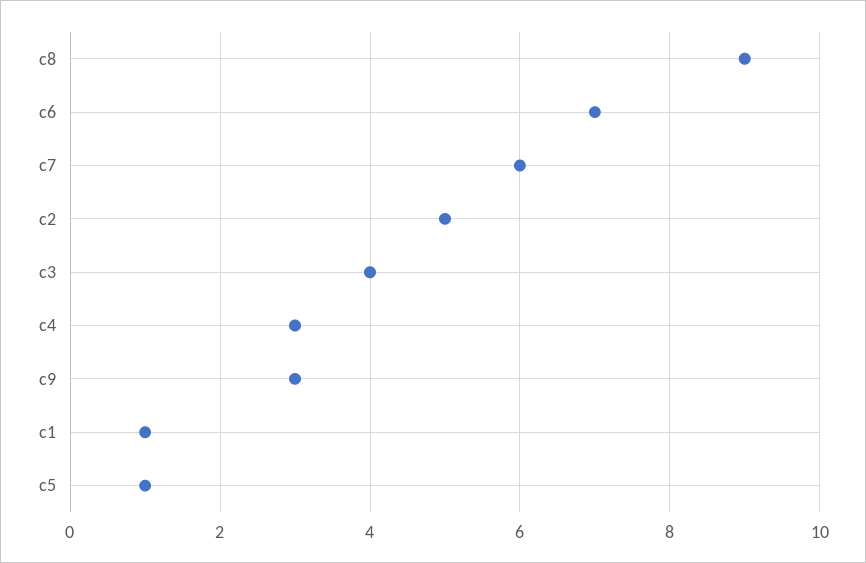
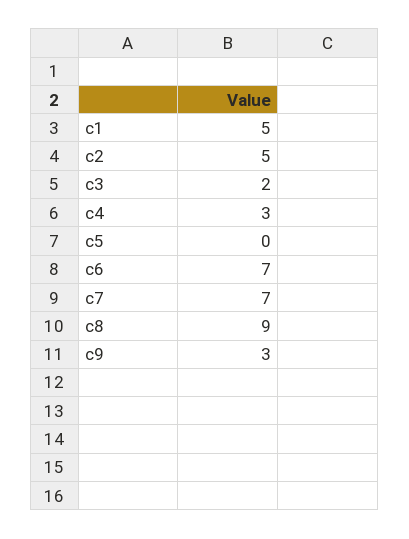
  {
    "c8": 9,
    "c6": 7,
-   "c7": 6,
+   "c7": 7,
    "c2": 5,
-   "c3": 4,
+   "c3": 2,
    "c4": 3,
    "c9": 3,
-   "c1": 1,
+   "c1": 5,
-   "c5": 1
+   "c5": 0
  }

